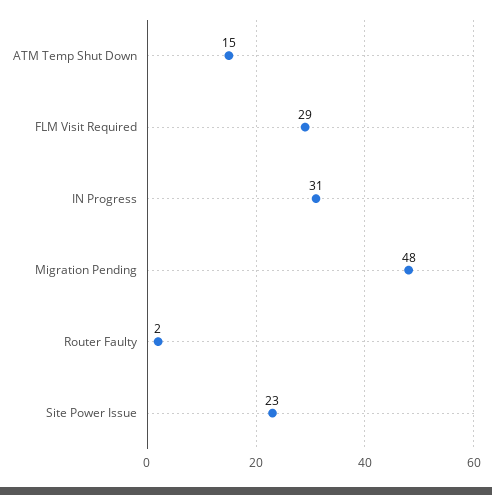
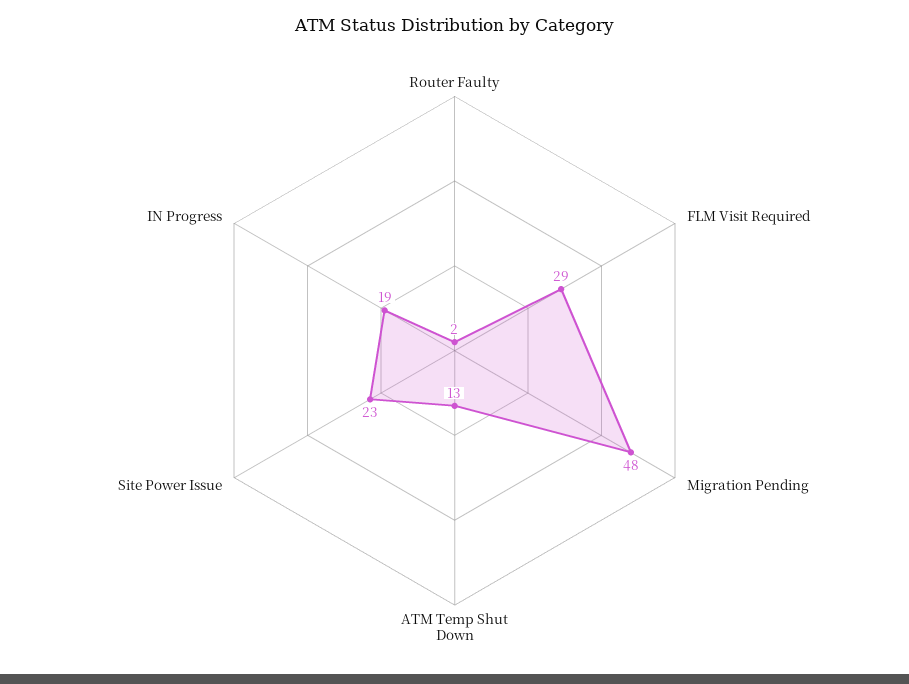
  {
-   "ATM Temp Shut Down": 15,
+   "ATM Temp Shut Down": 13,
    "FLM Visit Required": 29,
-   "IN Progress": 31,
+   "IN Progress": 19,
    "Migration Pending": 48,
    "Router Faulty": 2,
    "Site Power Issue": 23
  }

